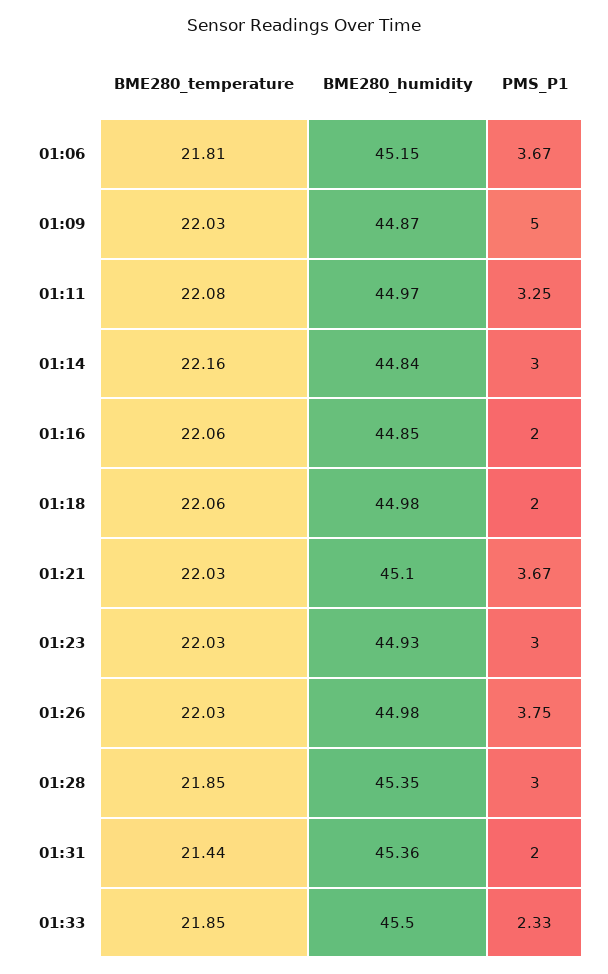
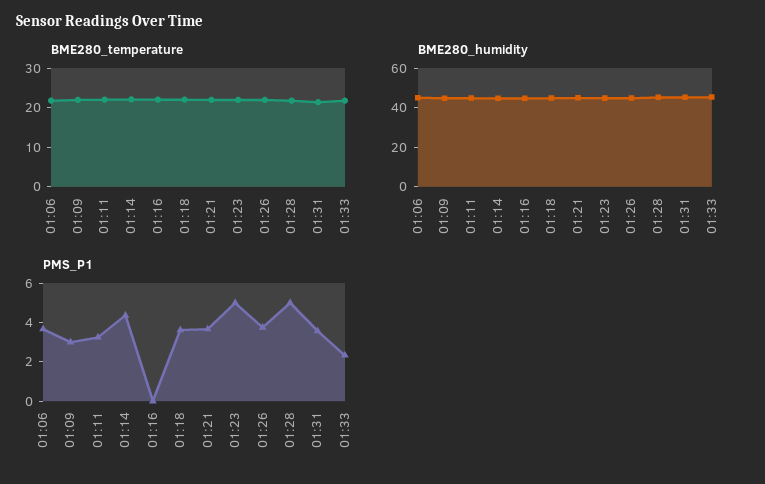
  {
    "BME280_temperature": {
      "01:06": 21.81,
      "01:09": 22.03,
      "01:11": 22.08,
      "01:14": 22.16,
      "01:16": 22.06,
      "01:18": 22.06,
      "01:21": 22.03,
      "01:23": 22.03,
      "01:26": 22.03,
      "01:28": 21.85,
      "01:31": 21.44,
      "01:33": 21.85
    },
    "BME280_humidity": {
      "01:06": 45.15,
      "01:09": 44.87,
      "01:11": 44.97,
      "01:14": 44.84,
      "01:16": 44.85,
      "01:18": 44.98,
      "01:21": 45.1,
      "01:23": 44.93,
      "01:26": 44.98,
      "01:28": 45.35,
      "01:31": 45.36,
      "01:33": 45.5
    },
    "PMS_P1": {
      "01:06": 3.67,
-     "01:09": 5,
+     "01:09": 3,
      "01:11": 3.25,
-     "01:14": 3,
+     "01:14": 4.5,
-     "01:16": 2,
+     "01:16": 0,
-     "01:18": 2,
+     "01:18": 3.5,
      "01:21": 3.67,
-     "01:23": 3,
+     "01:23": 5,
      "01:26": 3.75,
-     "01:28": 3,
+     "01:28": 5,
-     "01:31": 2,
+     "01:31": 3.5,
      "01:33": 2.33
    }
  }

